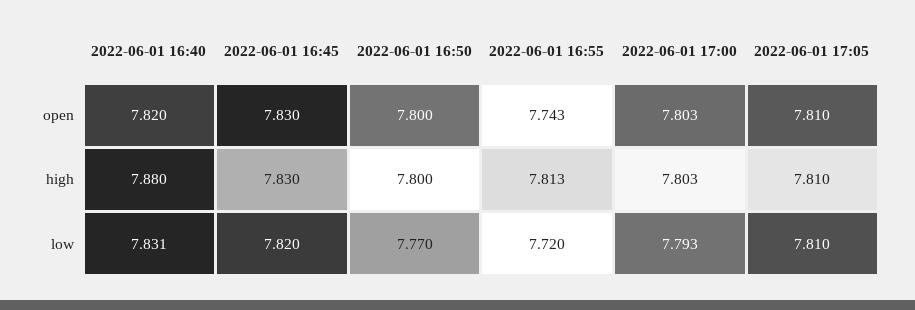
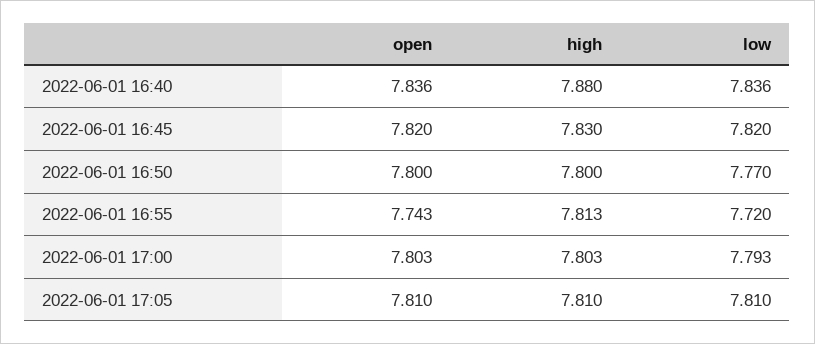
  {
    "2022-06-01 16:40": {
-     "open": 7.82,
+     "open": 7.836,
      "high": 7.88,
-     "low": 7.831
+     "low": 7.836
    },
    "2022-06-01 16:45": {
-     "open": 7.83,
+     "open": 7.82,
      "high": 7.83,
      "low": 7.82
    },
    "2022-06-01 16:50": {
      "open": 7.8,
      "high": 7.8,
      "low": 7.77
    },
    "2022-06-01 16:55": {
      "open": 7.743,
      "high": 7.813,
      "low": 7.72
    },
    "2022-06-01 17:00": {
      "open": 7.803,
      "high": 7.803,
      "low": 7.793
    },
    "2022-06-01 17:05": {
      "open": 7.81,
      "high": 7.81,
      "low": 7.81
    }
  }

